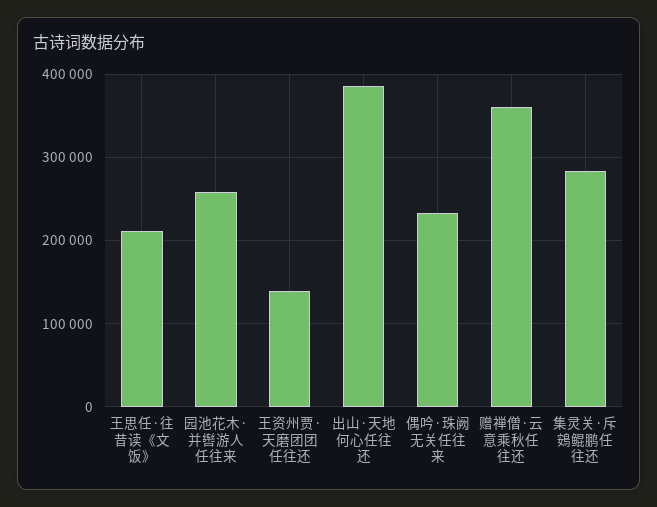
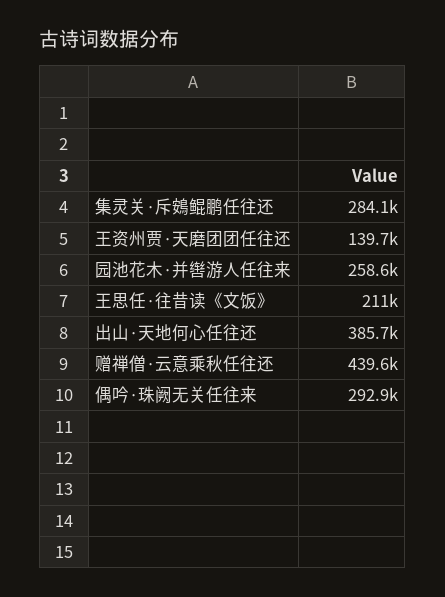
  {
    "王思任·往昔读《文饭》": 211000,
    "园池花木·并辔游人任往来": 258600,
    "王资州贾·天磨团团任往还": 139700,
    "出山·天地何心任往还": 385700,
-   "偶吟·珠阙无关任往来": 230000,
+   "偶吟·珠阙无关任往来": 292900,
-   "赠禅僧·云意乘秋任往还": 360000,
+   "赠禅僧·云意乘秋任往还": 439600,
    "集灵关·斥鴳鲲鹏任往还": 284100
  }

